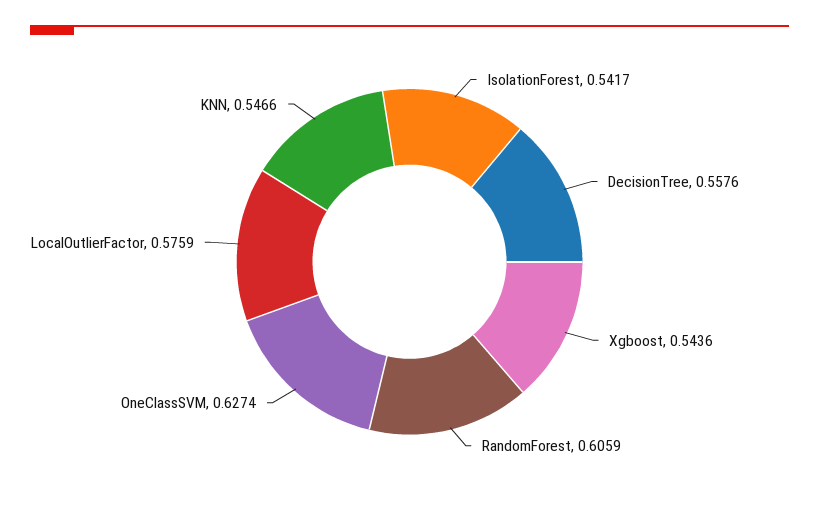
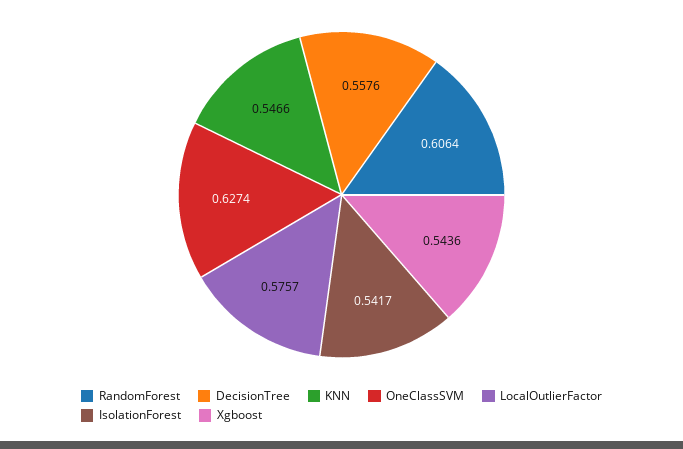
  {
    "IsolationForest": 0.5417,
    "DecisionTree": 0.5576,
    "Xgboost": 0.5436,
-   "RandomForest": 0.6059,
+   "RandomForest": 0.6064,
    "OneClassSVM": 0.6274,
-   "LocalOutlierFactor": 0.5759,
+   "LocalOutlierFactor": 0.5757,
    "KNN": 0.5466
  }

